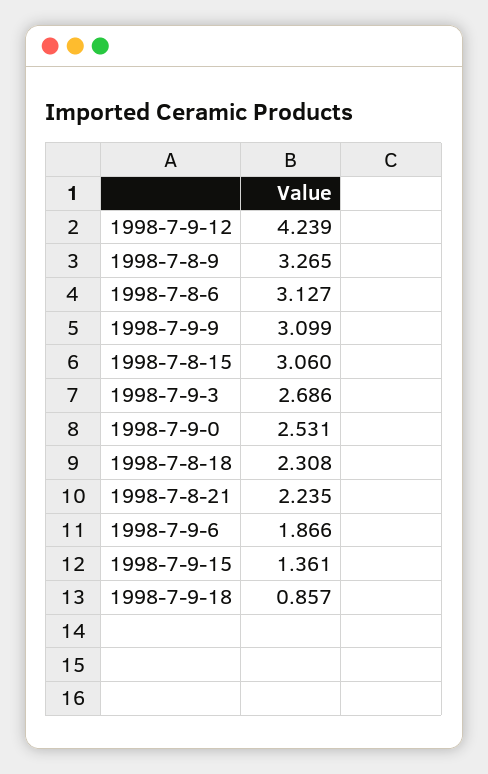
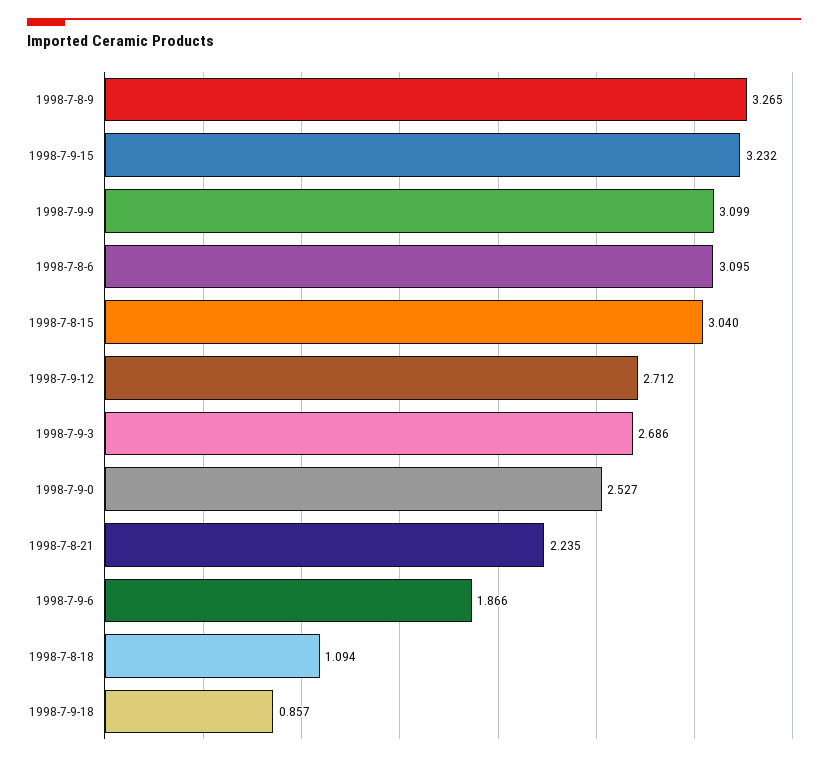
  {
-   "1998-7-9-12": 4.239,
+   "1998-7-9-12": 2.712,
    "1998-7-8-9": 3.265,
-   "1998-7-8-6": 3.127,
+   "1998-7-8-6": 3.095,
    "1998-7-9-9": 3.099,
-   "1998-7-8-15": 3.06,
+   "1998-7-8-15": 3.04,
    "1998-7-9-3": 2.686,
-   "1998-7-9-0": 2.531,
+   "1998-7-9-0": 2.527,
-   "1998-7-8-18": 2.308,
+   "1998-7-8-18": 1.094,
    "1998-7-8-21": 2.235,
    "1998-7-9-6": 1.866,
-   "1998-7-9-15": 1.361,
+   "1998-7-9-15": 3.232,
    "1998-7-9-18": 0.857
  }

